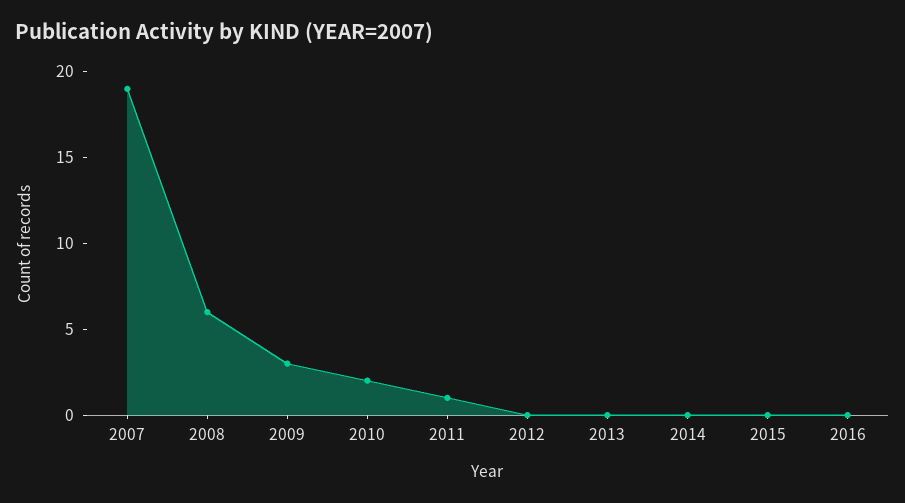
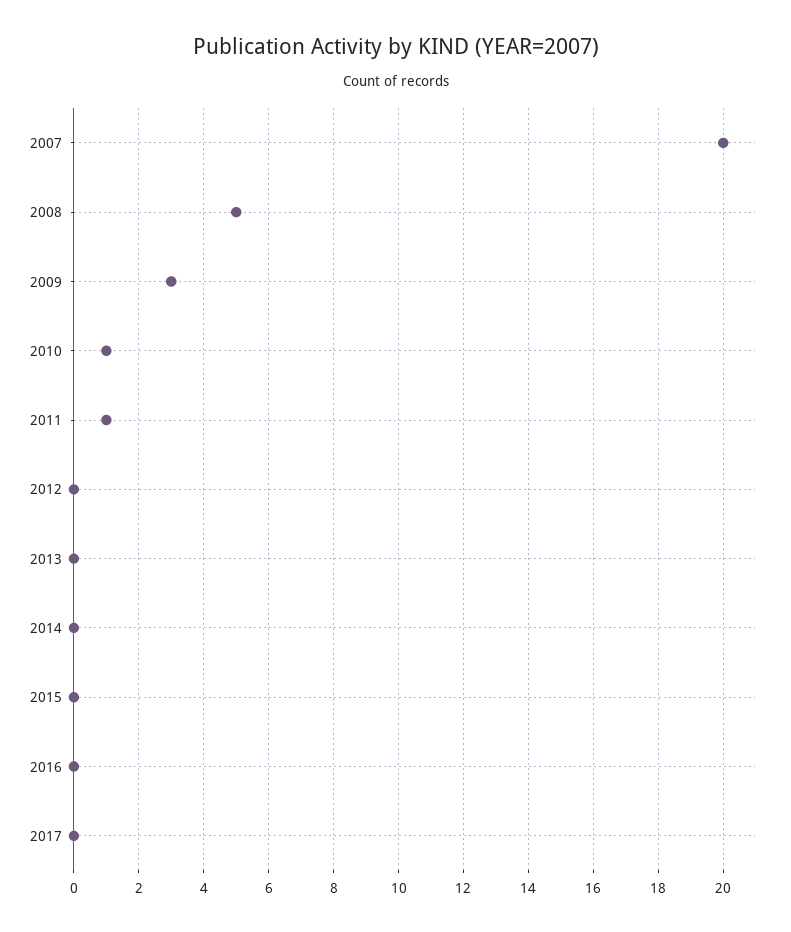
  {
-   "2007": 19,
+   "2007": 20,
-   "2008": 6,
+   "2008": 5,
    "2009": 3,
-   "2010": 2,
+   "2010": 1,
    "2011": 1,
    "2012": 0,
    "2013": 0,
    "2014": 0,
    "2015": 0,
-   "2016": 0
+   "2016": 0,
+   "2017": 0
  }

